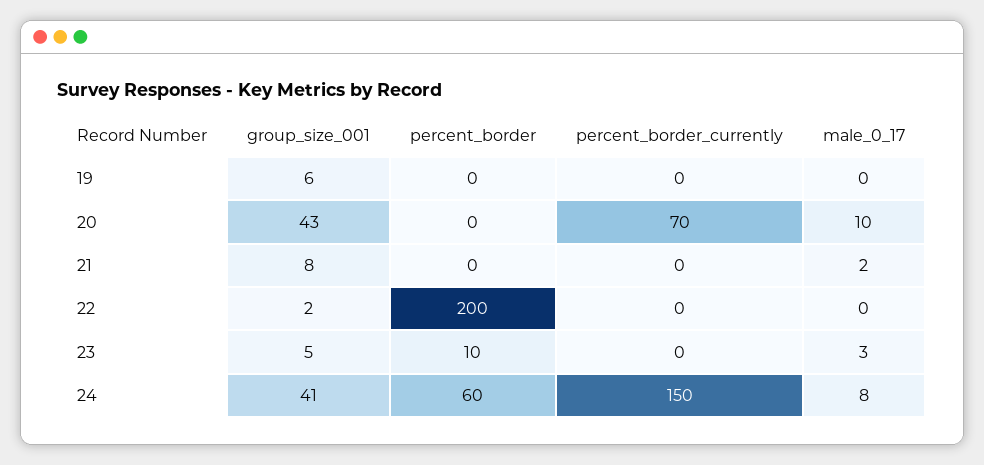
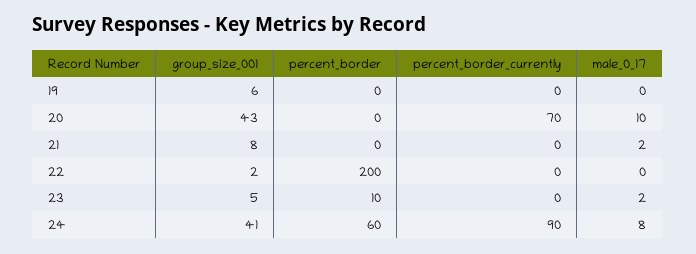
  {
    "group_size_001": {
      "19": 6,
      "20": 43,
      "21": 8,
      "22": 2,
      "23": 5,
      "24": 41
    },
    "percent_border": {
      "19": 0,
      "20": 0,
      "21": 0,
      "22": 200,
      "23": 10,
      "24": 60
    },
    "percent_border_currently": {
      "19": 0,
      "20": 70,
      "21": 0,
      "22": 0,
      "23": 0,
-     "24": 150
+     "24": 90
    },
    "male_0_17": {
      "19": 0,
      "20": 10,
      "21": 2,
      "22": 0,
-     "23": 3,
+     "23": 2,
      "24": 8
    }
  }

